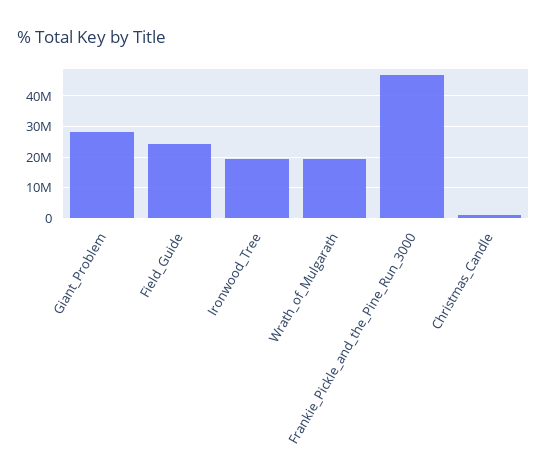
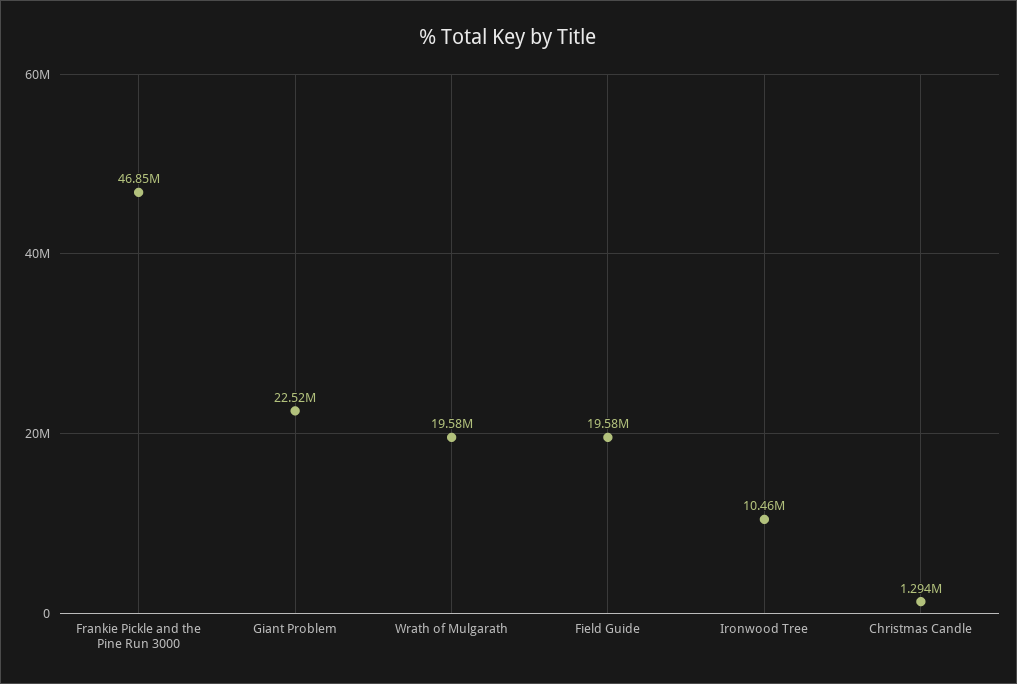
  {
-   "Giant_Problem": 28000000,
+   "Giant_Problem": 22520000,
-   "Field_Guide": 24000000,
+   "Field_Guide": 19580000,
-   "Ironwood_Tree": 20000000,
+   "Ironwood_Tree": 10460000,
    "Wrath_of_Mulgarath": 19580000,
    "Frankie_Pickle_and_the_Pine_Run_3000": 46850000,
    "Christmas_Candle": 1294000
  }

